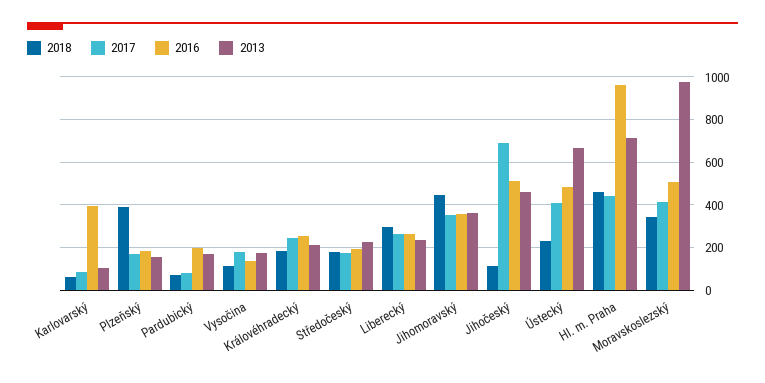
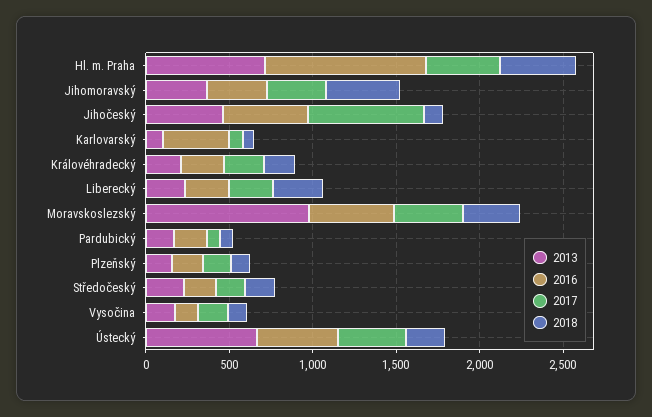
  {
    "2018": {
      "Karlovarský": 50,
-     "Plzeňský": 400,
+     "Plzeňský": 100,
      "Pardubický": 50,
      "Vysočina": 100,
      "Královéhradecký": 200,
      "Středočeský": 200,
      "Liberecký": 300,
      "Jihomoravský": 450,
      "Jihočeský": 100,
      "Ústecký": 250,
      "Hl. m. Praha": 450,
      "Moravskoslezský": 350
    },
    "2017": {
      "Karlovarský": 100,
      "Plzeňský": 150,
      "Pardubický": 100,
      "Vysočina": 200,
      "Královéhradecký": 250,
      "Středočeský": 200,
      "Liberecký": 250,
      "Jihomoravský": 350,
      "Jihočeský": 700,
      "Ústecký": 400,
      "Hl. m. Praha": 450,
      "Moravskoslezský": 400
    },
    "2016": {
      "Karlovarský": 400,
      "Plzeňský": 200,
      "Pardubický": 200,
      "Vysočina": 150,
      "Královéhradecký": 250,
      "Středočeský": 200,
      "Liberecký": 250,
      "Jihomoravský": 350,
      "Jihočeský": 500,
      "Ústecký": 500,
      "Hl. m. Praha": 950,
      "Moravskoslezský": 500
    },
    "2013": {
      "Karlovarský": 100,
      "Plzeňský": 150,
      "Pardubický": 150,
      "Vysočina": 150,
      "Královéhradecký": 200,
      "Středočeský": 250,
      "Liberecký": 250,
      "Jihomoravský": 350,
      "Jihočeský": 450,
      "Ústecký": 650,
      "Hl. m. Praha": 700,
      "Moravskoslezský": 1000
    }
  }

